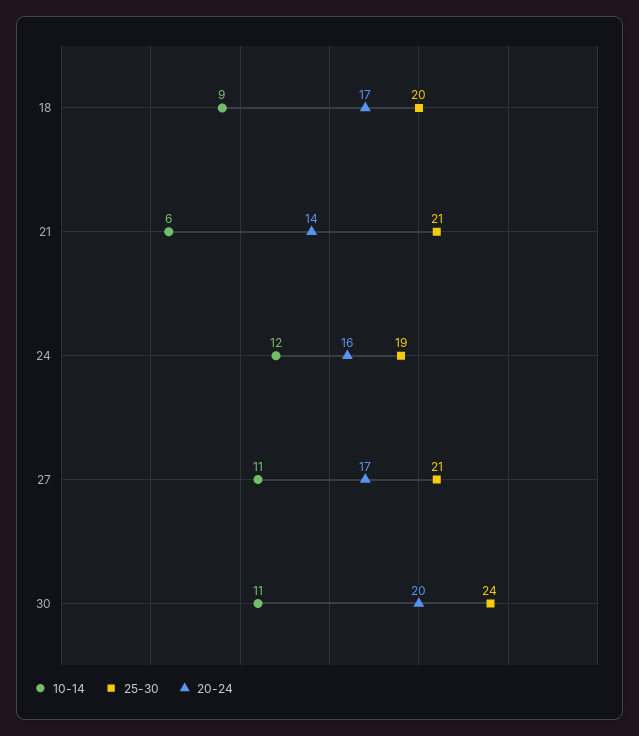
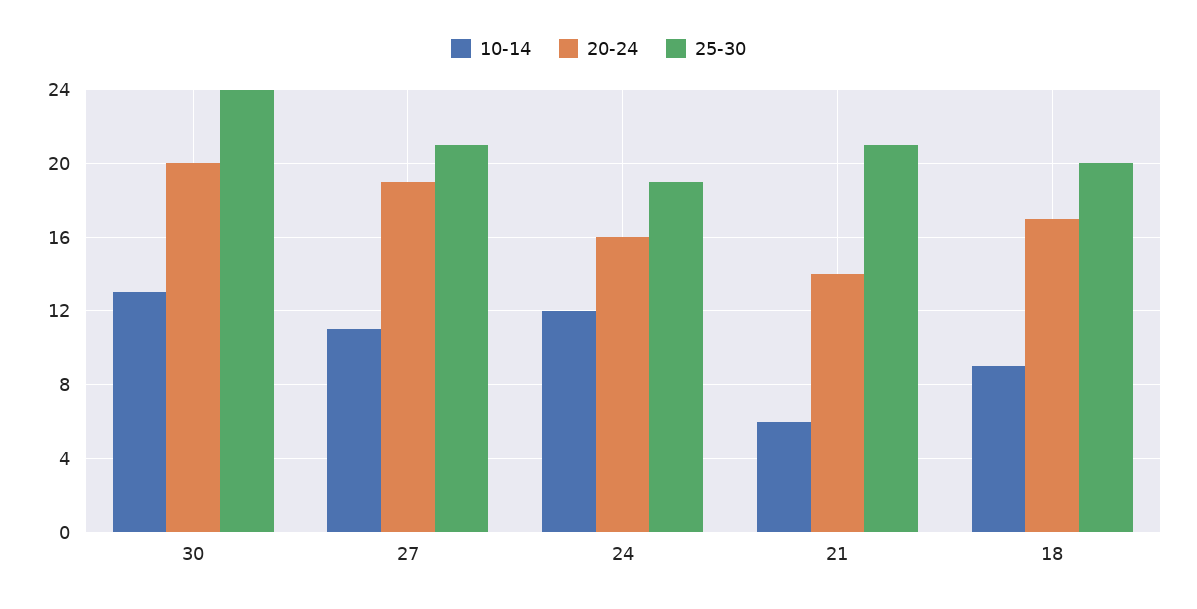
  {
    "10-14": {
      "18": 9,
      "21": 6,
      "24": 12,
      "27": 11,
-     "30": 11
+     "30": 13
    },
    "25-30": {
      "18": 20,
      "21": 21,
      "24": 19,
      "27": 21,
      "30": 24
    },
    "20-24": {
      "18": 17,
      "21": 14,
      "24": 16,
-     "27": 17,
+     "27": 19,
      "30": 20
    }
  }

